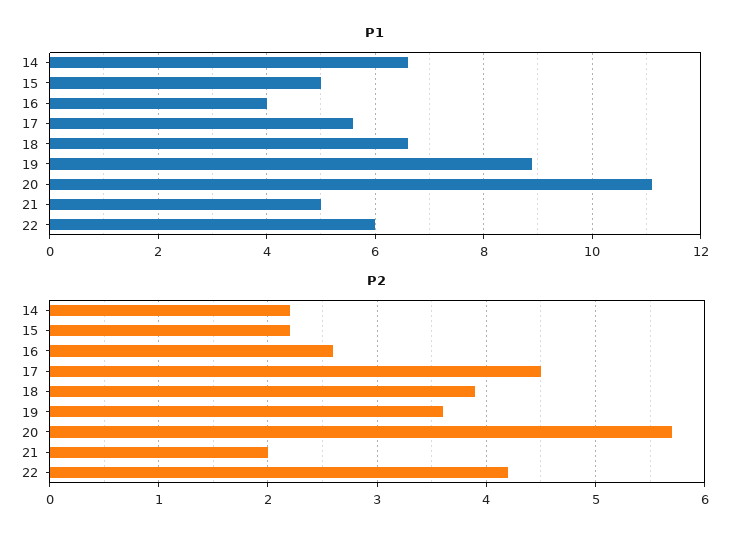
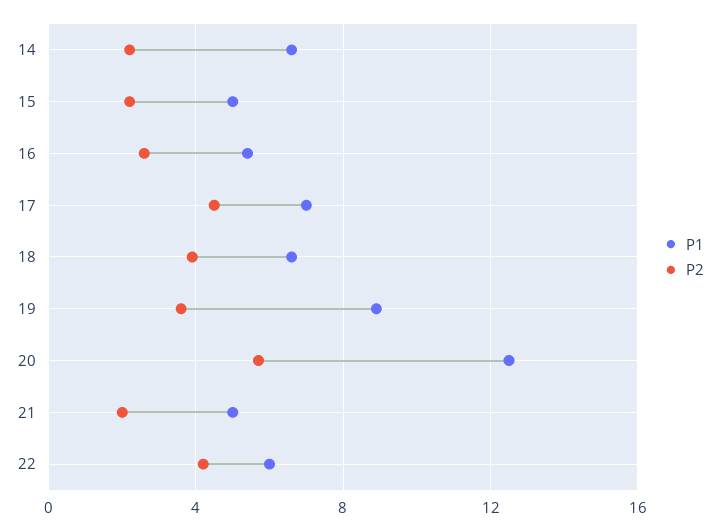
  {
    "P1": {
      "14": 6.5,
      "15": 5,
-     "16": 4,
+     "16": 5.5,
-     "17": 5.5,
+     "17": 7,
      "18": 6.5,
      "19": 9,
-     "20": 11,
+     "20": 12.5,
      "21": 5,
      "22": 6
    },
    "P2": {
      "14": 2.2,
      "15": 2.2,
      "16": 2.6,
      "17": 4.5,
      "18": 3.9,
      "19": 3.6,
      "20": 5.7,
      "21": 2,
      "22": 4.2
    }
  }

